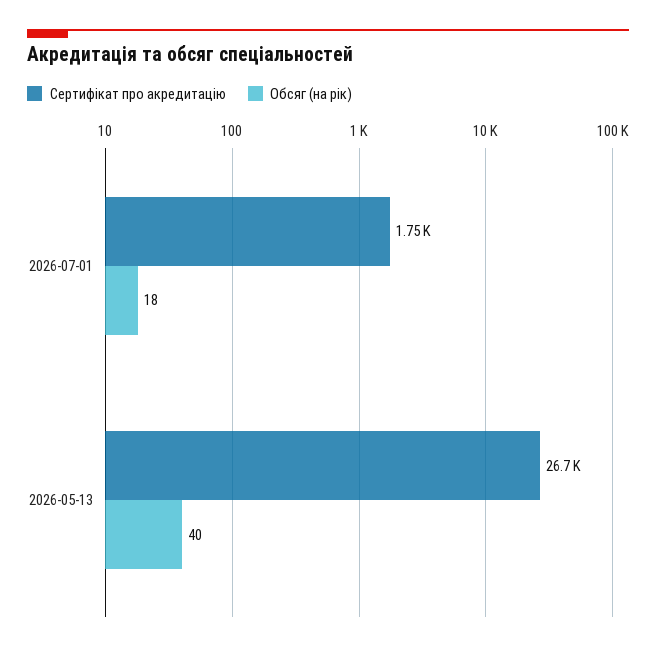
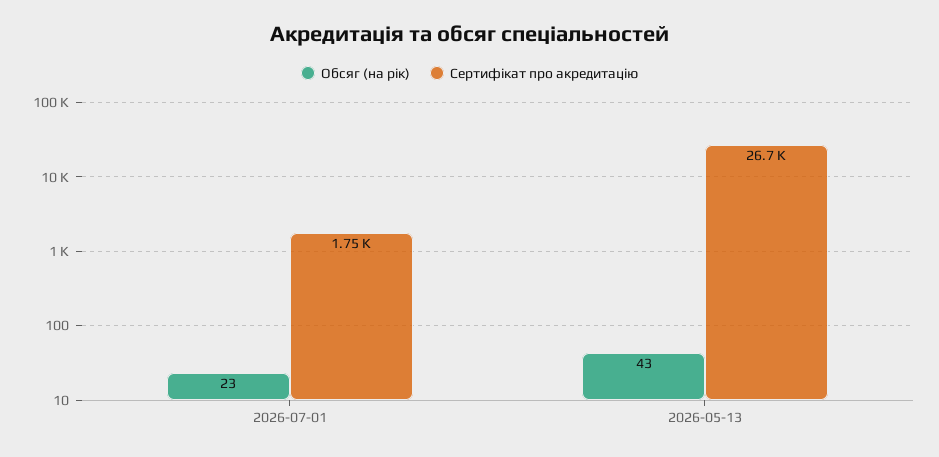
  {
    "Сертифікат про акредитацію": {
      "2026-07-01": 1750,
      "2026-05-13": 26700
    },
    "Обсяг (на рік)": {
-     "2026-07-01": 18,
+     "2026-07-01": 23,
-     "2026-05-13": 40
+     "2026-05-13": 43
    }
  }

